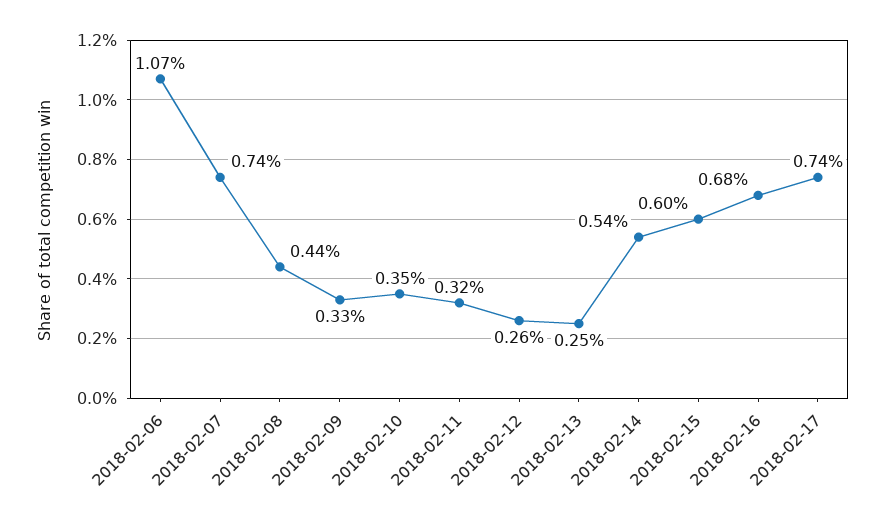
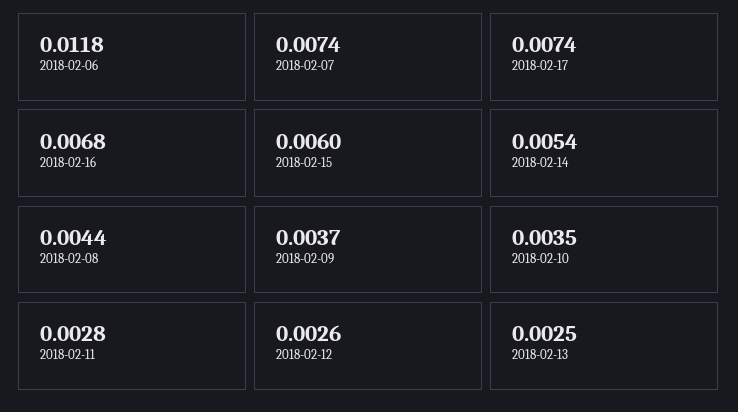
  {
-   "2018-02-06": 0.0107,
+   "2018-02-06": 0.0118,
    "2018-02-07": 0.0074,
    "2018-02-08": 0.0044,
-   "2018-02-09": 0.0033,
+   "2018-02-09": 0.0037,
    "2018-02-10": 0.0035,
-   "2018-02-11": 0.0032,
+   "2018-02-11": 0.0028,
    "2018-02-12": 0.0026,
    "2018-02-13": 0.0025,
    "2018-02-14": 0.0054,
    "2018-02-15": 0.006,
    "2018-02-16": 0.0068,
    "2018-02-17": 0.0074
  }

